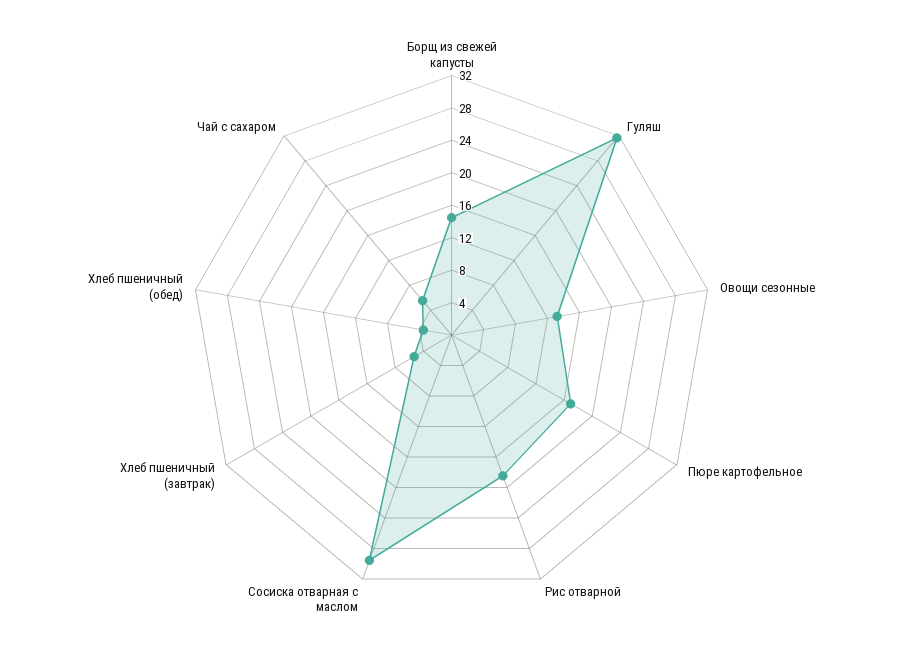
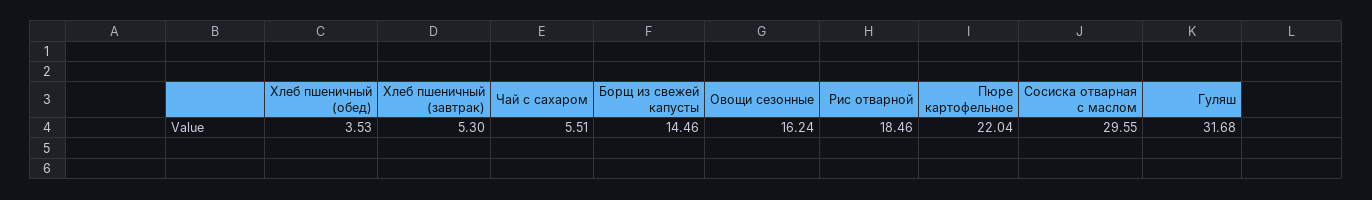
  {
    "Борщ из свежей капусты": 14.46,
    "Гуляш": 31.68,
-   "Овощи сезонные": 13,
+   "Овощи сезонные": 16.24,
-   "Пюре картофельное": 17,
+   "Пюре картофельное": 22.04,
    "Рис отварной": 18.46,
    "Сосиска отварная с маслом": 29.55,
    "Хлеб пшеничный (завтрак)": 5.3,
    "Хлеб пшеничный (обед)": 3.53,
    "Чай с сахаром": 5.51
  }

